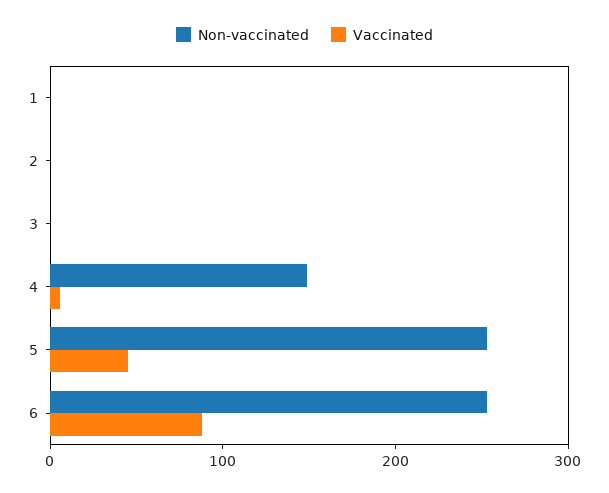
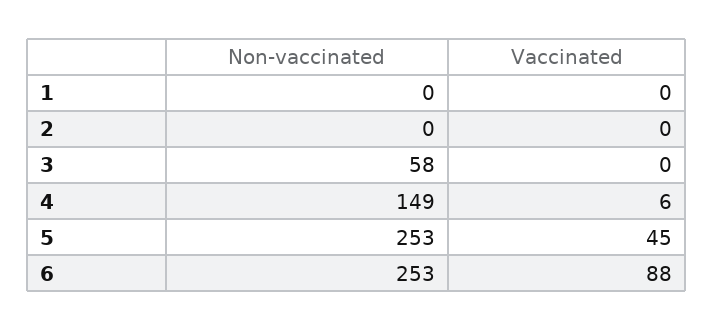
  {
    "Non-vaccinated": {
      "1": 0,
      "2": 0,
-     "3": 0,
+     "3": 58,
      "4": 149,
      "5": 253,
      "6": 253
    },
    "Vaccinated": {
      "1": 0,
      "2": 0,
      "3": 0,
      "4": 6,
      "5": 45,
      "6": 88
    }
  }

